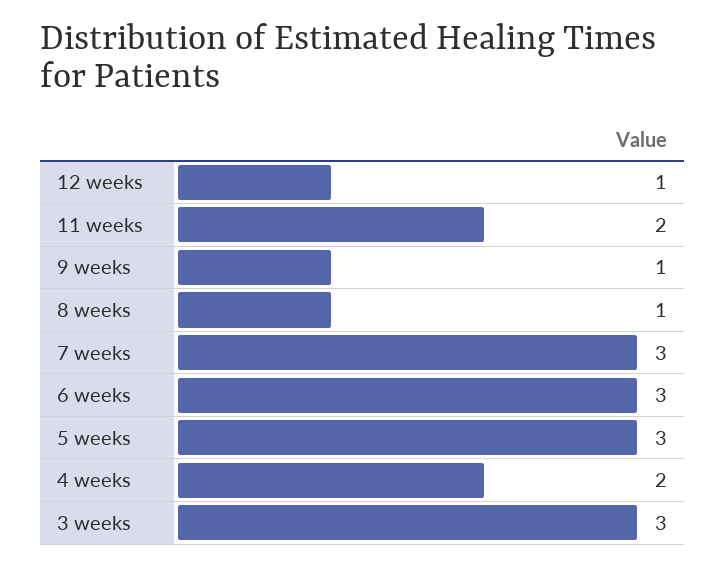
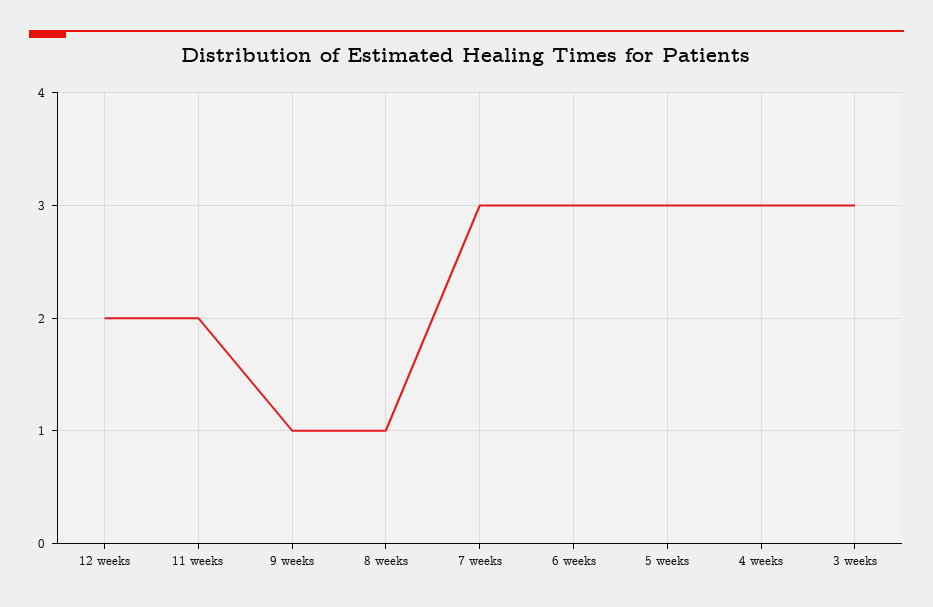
  {
-   "12 weeks": 1,
+   "12 weeks": 2,
    "11 weeks": 2,
    "9 weeks": 1,
    "8 weeks": 1,
    "7 weeks": 3,
    "6 weeks": 3,
    "5 weeks": 3,
-   "4 weeks": 2,
+   "4 weeks": 3,
    "3 weeks": 3
  }

